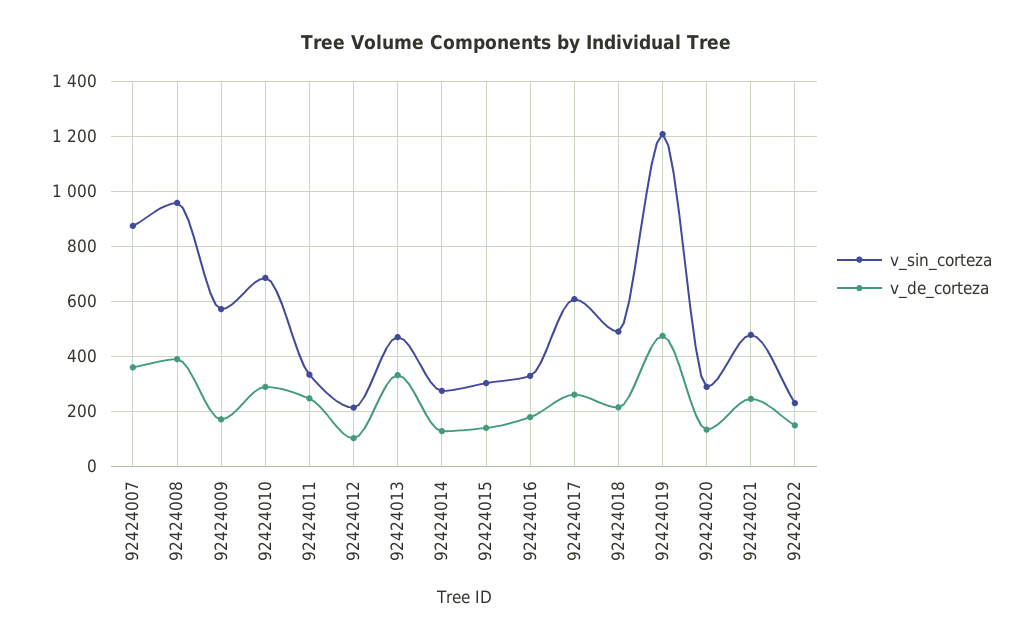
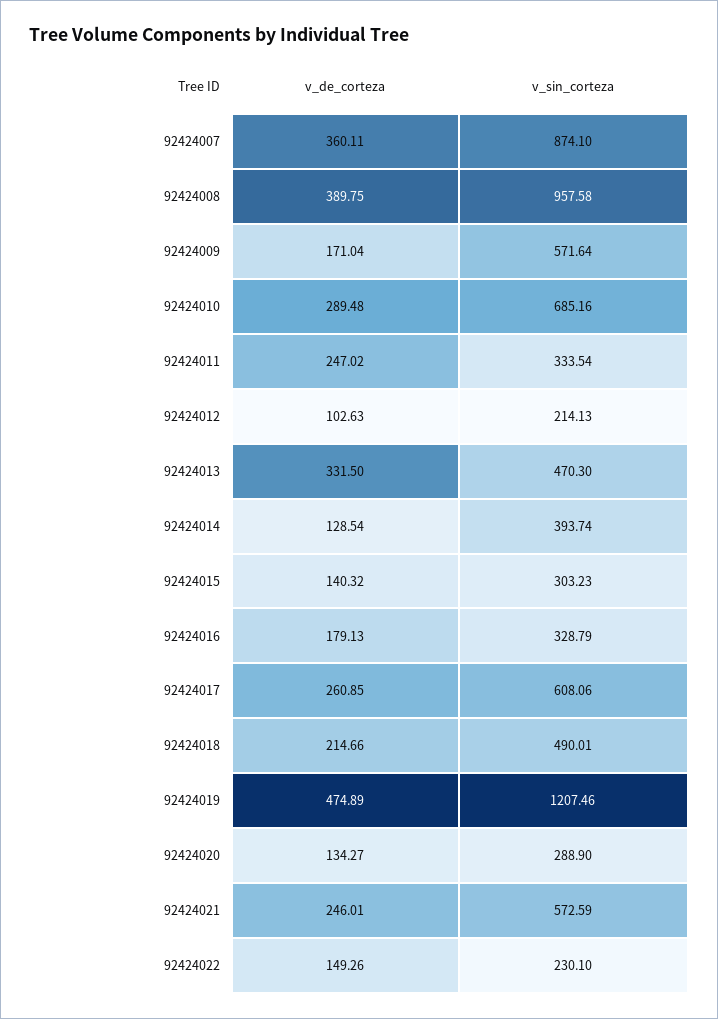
  {
    "v_sin_corteza": {
      "92424007": 874.1,
      "92424008": 957.58,
      "92424009": 571.64,
      "92424010": 685.16,
      "92424011": 333.54,
      "92424012": 214.13,
      "92424013": 470.3,
-     "92424014": 275,
+     "92424014": 393.74,
      "92424015": 303.23,
      "92424016": 328.79,
      "92424017": 608.06,
      "92424018": 490.01,
      "92424019": 1207.46,
      "92424020": 288.9,
-     "92424021": 475,
+     "92424021": 572.59,
      "92424022": 230.1
    },
    "v_de_corteza": {
      "92424007": 360.11,
      "92424008": 389.75,
      "92424009": 171.04,
      "92424010": 289.48,
      "92424011": 247.02,
      "92424012": 102.63,
      "92424013": 331.5,
      "92424014": 128.54,
      "92424015": 140.32,
      "92424016": 179.13,
      "92424017": 260.85,
      "92424018": 214.66,
      "92424019": 474.89,
      "92424020": 134.27,
      "92424021": 246.01,
      "92424022": 149.26
    }
  }

